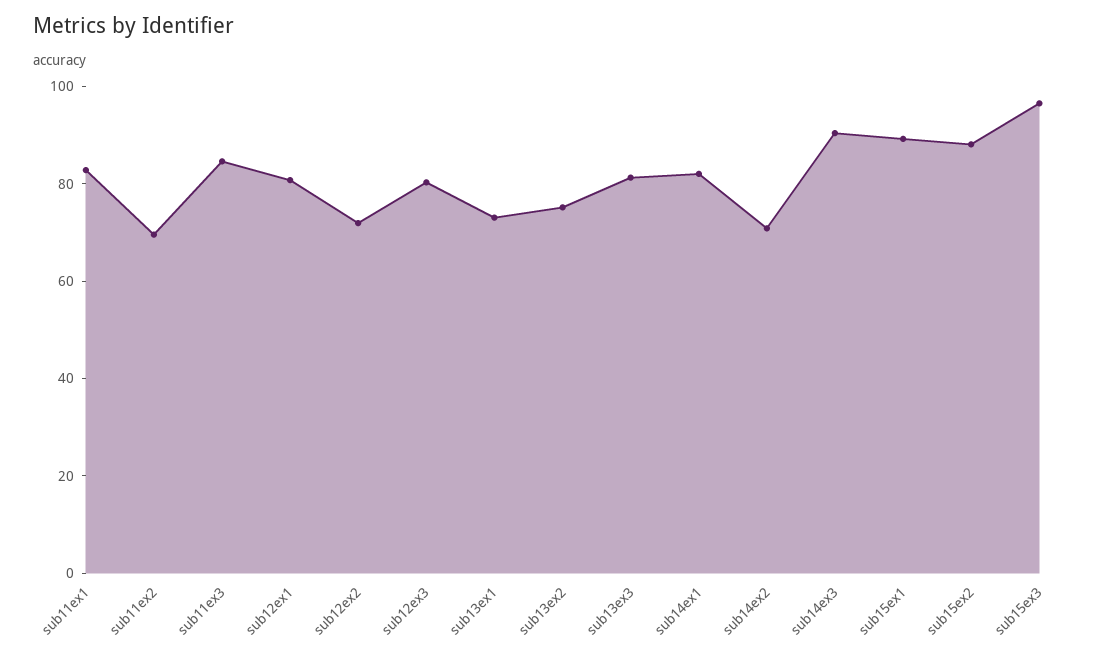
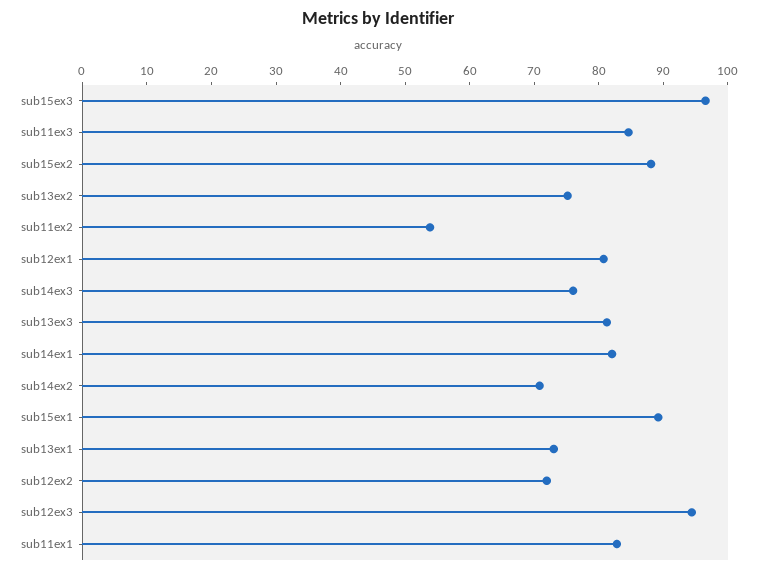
  {
    "sub11ex1": 82,
-   "sub11ex2": 70,
+   "sub11ex2": 54,
    "sub11ex3": 84,
    "sub12ex1": 80,
    "sub12ex2": 72,
-   "sub12ex3": 80,
+   "sub12ex3": 94,
    "sub13ex1": 74,
    "sub13ex2": 76,
    "sub13ex3": 82,
    "sub14ex1": 82,
    "sub14ex2": 70,
-   "sub14ex3": 90,
+   "sub14ex3": 76,
    "sub15ex1": 90,
    "sub15ex2": 88,
    "sub15ex3": 96
  }

